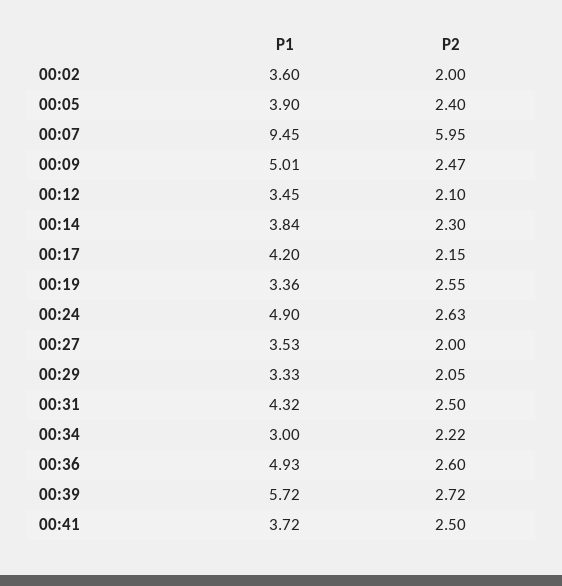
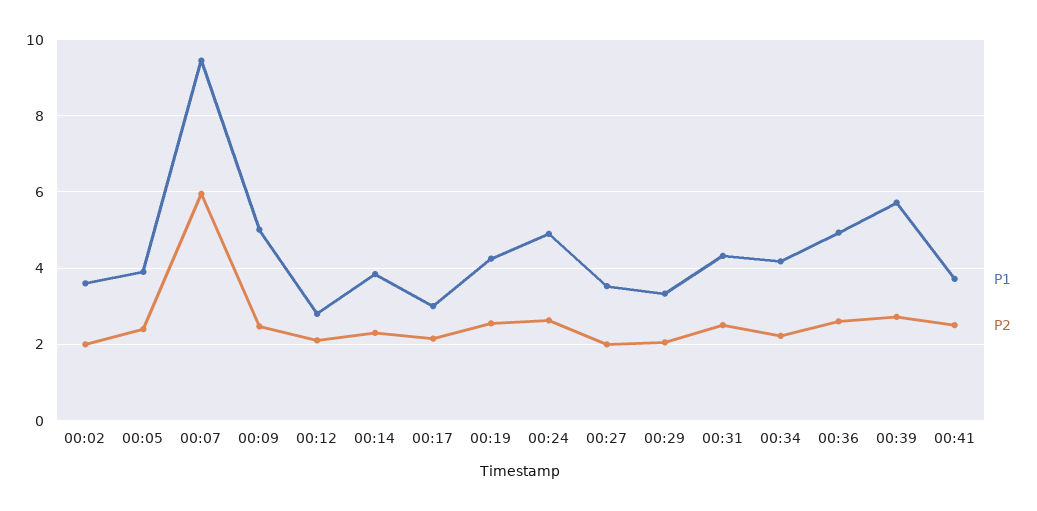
  {
    "P1": {
      "00:02": 3.6,
      "00:05": 3.9,
      "00:07": 9.45,
      "00:09": 5.01,
-     "00:12": 3.45,
+     "00:12": 2.8,
      "00:14": 3.84,
-     "00:17": 4.2,
+     "00:17": 3,
-     "00:19": 3.36,
+     "00:19": 4.2,
      "00:24": 4.9,
      "00:27": 3.53,
      "00:29": 3.33,
      "00:31": 4.32,
-     "00:34": 3,
+     "00:34": 4.2,
      "00:36": 4.93,
      "00:39": 5.72,
      "00:41": 3.72
    },
    "P2": {
      "00:02": 2,
      "00:05": 2.4,
      "00:07": 5.95,
      "00:09": 2.47,
      "00:12": 2.1,
      "00:14": 2.3,
      "00:17": 2.15,
      "00:19": 2.55,
      "00:24": 2.63,
      "00:27": 2,
      "00:29": 2.05,
      "00:31": 2.5,
      "00:34": 2.22,
      "00:36": 2.6,
      "00:39": 2.72,
      "00:41": 2.5
    }
  }

